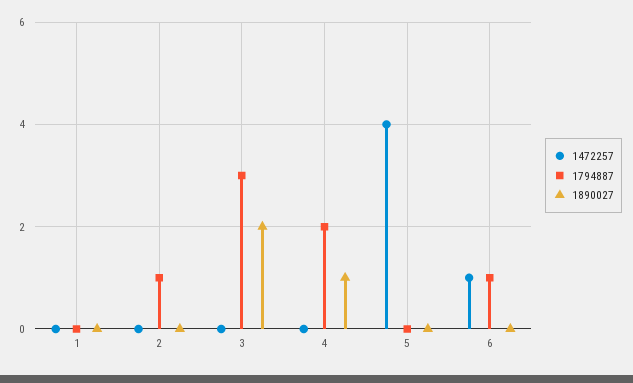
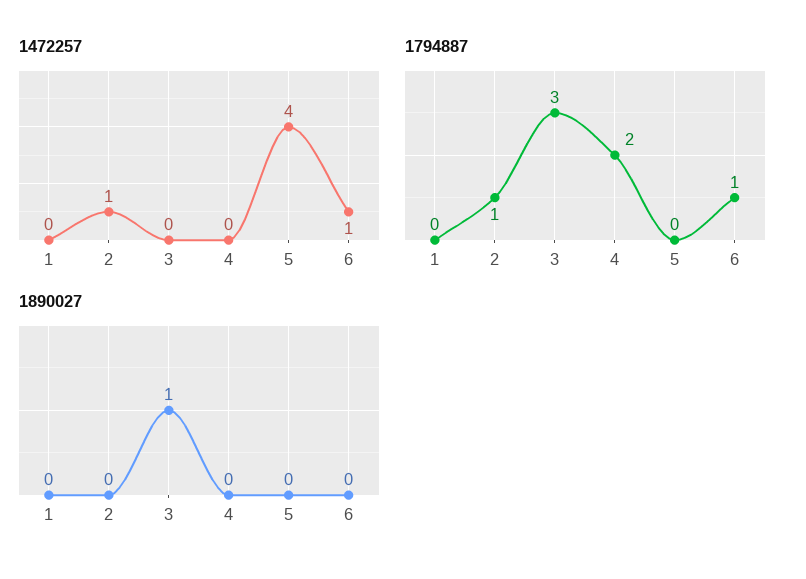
  {
    "1472257": {
      "1": 0,
-     "2": 0,
+     "2": 1,
      "3": 0,
      "4": 0,
      "5": 4,
      "6": 1
    },
    "1794887": {
      "1": 0,
      "2": 1,
      "3": 3,
      "4": 2,
      "5": 0,
      "6": 1
    },
    "1890027": {
      "1": 0,
      "2": 0,
-     "3": 2,
+     "3": 1,
-     "4": 1,
+     "4": 0,
      "5": 0,
      "6": 0
    }
  }

